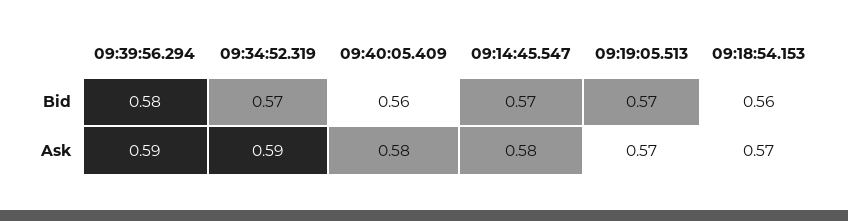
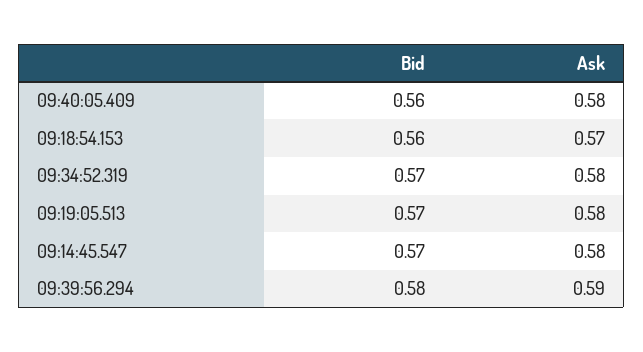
  {
    "09:39:56.294": {
      "Bid": 0.58,
      "Ask": 0.59
    },
    "09:34:52.319": {
      "Bid": 0.57,
-     "Ask": 0.59
+     "Ask": 0.58
    },
    "09:40:05.409": {
      "Bid": 0.56,
      "Ask": 0.58
    },
    "09:14:45.547": {
      "Bid": 0.57,
      "Ask": 0.58
    },
    "09:19:05.513": {
      "Bid": 0.57,
-     "Ask": 0.57
+     "Ask": 0.58
    },
    "09:18:54.153": {
      "Bid": 0.56,
      "Ask": 0.57
    }
  }

